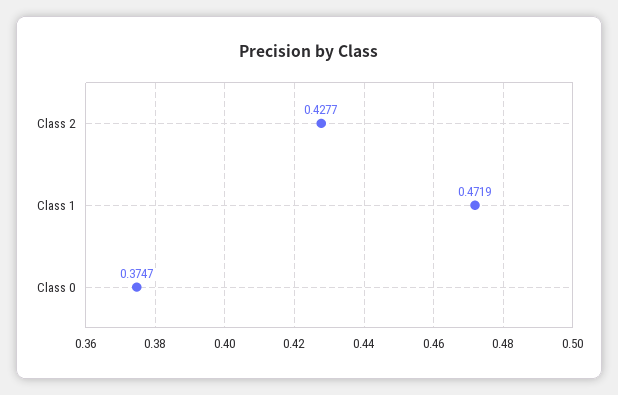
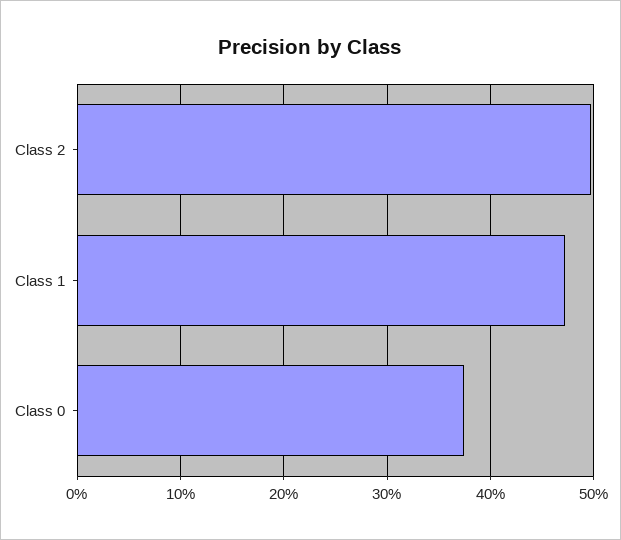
  {
-   "Class 2": 0.4277,
+   "Class 2": 0.5,
    "Class 1": 0.4719,
    "Class 0": 0.3747
  }

